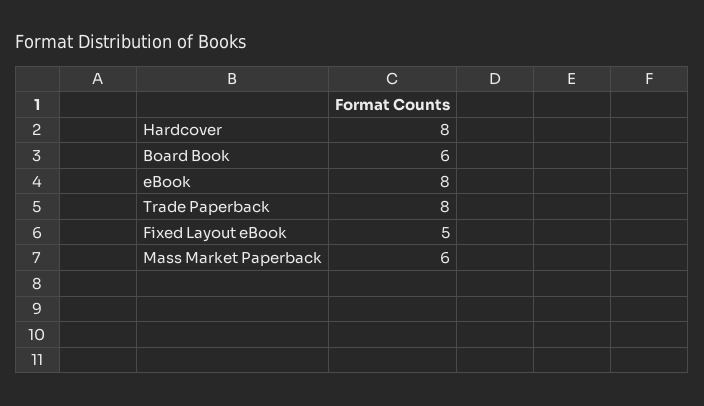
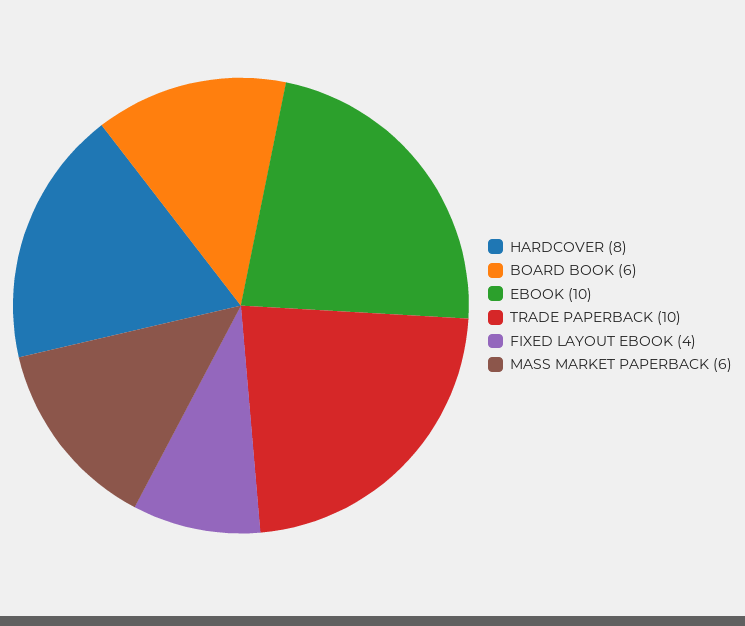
  {
    "Hardcover": 8,
    "Board Book": 6,
-   "eBook": 8,
+   "eBook": 10,
-   "Trade Paperback": 8,
+   "Trade Paperback": 10,
-   "Fixed Layout eBook": 5,
+   "Fixed Layout eBook": 4,
    "Mass Market Paperback": 6
  }

